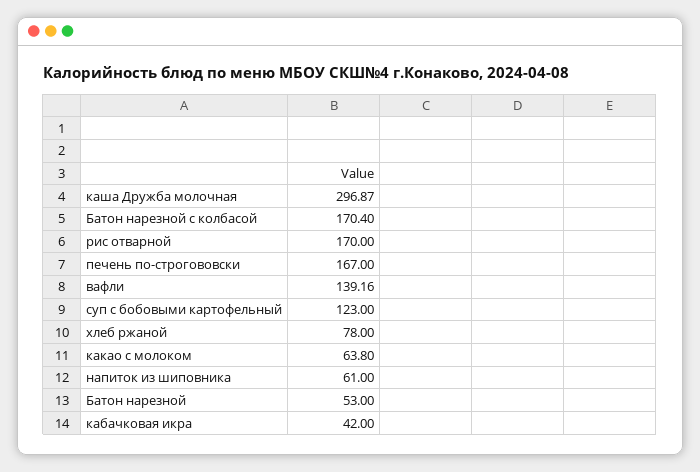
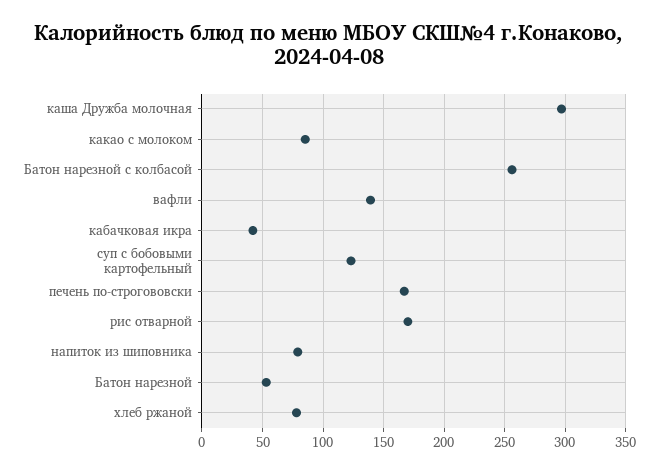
  {
    "каша Дружба молочная": 296.87,
-   "Батон нарезной с колбасой": 170.4,
+   "Батон нарезной с колбасой": 255,
    "рис отварной": 170,
    "печень по-строгововски": 167,
    "вафли": 139.16,
    "суп с бобовыми картофельный": 123,
    "хлеб ржаной": 78,
-   "какао с молоком": 63.8,
+   "какао с молоком": 85,
-   "напиток из шиповника": 61,
+   "напиток из шиповника": 80,
    "Батон нарезной": 53,
    "кабачковая икра": 42
  }

